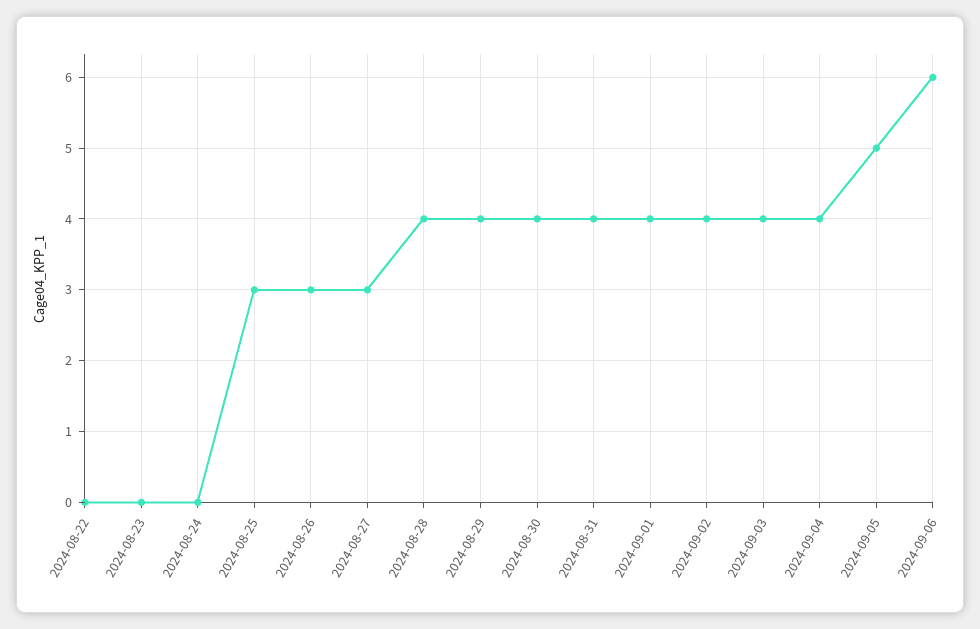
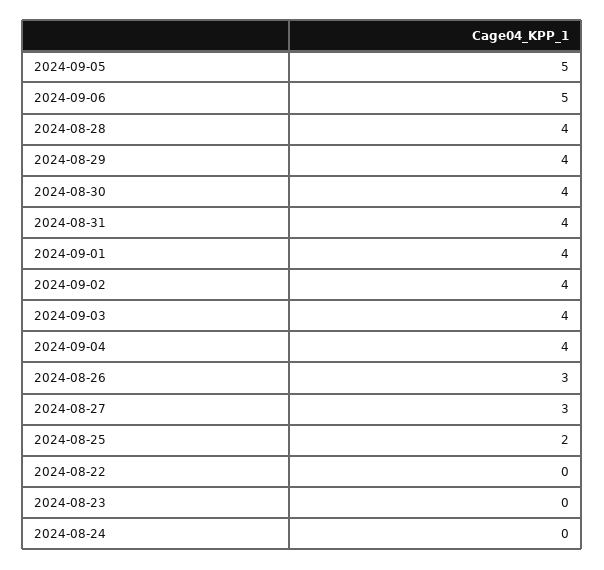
  {
    "2024-08-22": 0,
    "2024-08-23": 0,
    "2024-08-24": 0,
-   "2024-08-25": 3,
+   "2024-08-25": 2,
    "2024-08-26": 3,
    "2024-08-27": 3,
    "2024-08-28": 4,
    "2024-08-29": 4,
    "2024-08-30": 4,
    "2024-08-31": 4,
    "2024-09-01": 4,
    "2024-09-02": 4,
    "2024-09-03": 4,
    "2024-09-04": 4,
    "2024-09-05": 5,
-   "2024-09-06": 6
+   "2024-09-06": 5
  }

